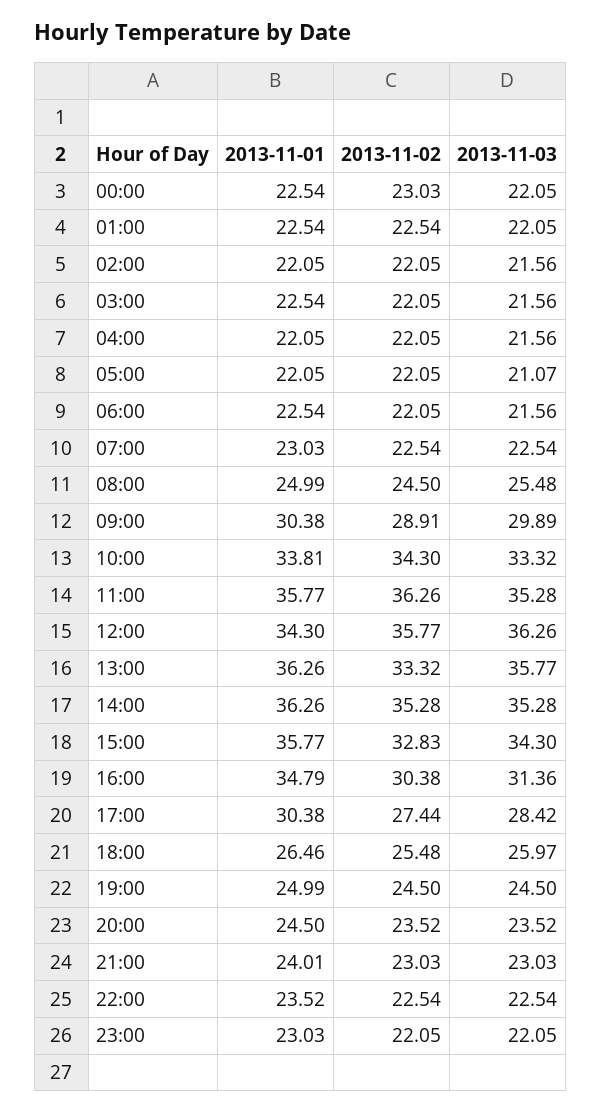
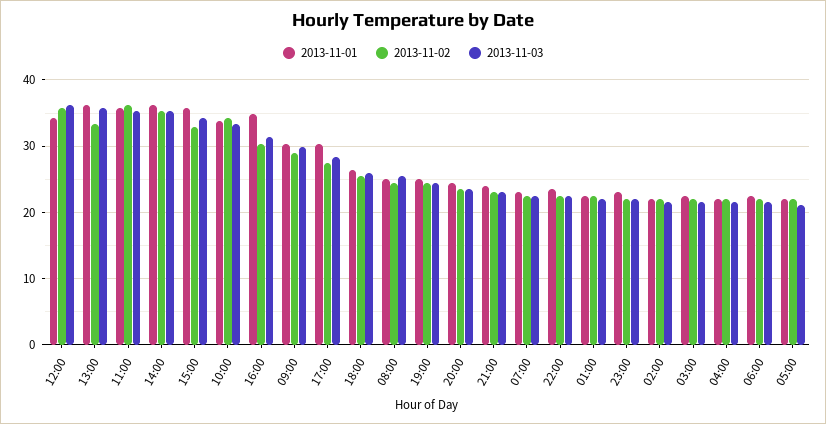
  {
    "2013-11-01": {
-     "00:00": 22.54,
      "01:00": 22.54,
      "02:00": 22.05,
      "03:00": 22.54,
      "04:00": 22.05,
      "05:00": 22.05,
      "06:00": 22.54,
      "07:00": 23.03,
      "08:00": 24.99,
      "09:00": 30.38,
      "10:00": 33.81,
      "11:00": 35.77,
      "12:00": 34.3,
      "13:00": 36.26,
      "14:00": 36.26,
      "15:00": 35.77,
      "16:00": 34.79,
      "17:00": 30.38,
      "18:00": 26.46,
      "19:00": 24.99,
      "20:00": 24.5,
      "21:00": 24.01,
      "22:00": 23.52,
      "23:00": 23.03
    },
    "2013-11-02": {
-     "00:00": 23.03,
      "01:00": 22.54,
      "02:00": 22.05,
      "03:00": 22.05,
      "04:00": 22.05,
      "05:00": 22.05,
      "06:00": 22.05,
      "07:00": 22.54,
      "08:00": 24.5,
      "09:00": 28.91,
      "10:00": 34.3,
      "11:00": 36.26,
      "12:00": 35.77,
      "13:00": 33.32,
      "14:00": 35.28,
      "15:00": 32.83,
      "16:00": 30.38,
      "17:00": 27.44,
      "18:00": 25.48,
      "19:00": 24.5,
      "20:00": 23.52,
      "21:00": 23.03,
      "22:00": 22.54,
      "23:00": 22.05
    },
    "2013-11-03": {
-     "00:00": 22.05,
      "01:00": 22.05,
      "02:00": 21.56,
      "03:00": 21.56,
      "04:00": 21.56,
      "05:00": 21.07,
      "06:00": 21.56,
      "07:00": 22.54,
      "08:00": 25.48,
      "09:00": 29.89,
      "10:00": 33.32,
      "11:00": 35.28,
      "12:00": 36.26,
      "13:00": 35.77,
      "14:00": 35.28,
      "15:00": 34.3,
      "16:00": 31.36,
      "17:00": 28.42,
      "18:00": 25.97,
      "19:00": 24.5,
      "20:00": 23.52,
      "21:00": 23.03,
      "22:00": 22.54,
      "23:00": 22.05
    }
  }

